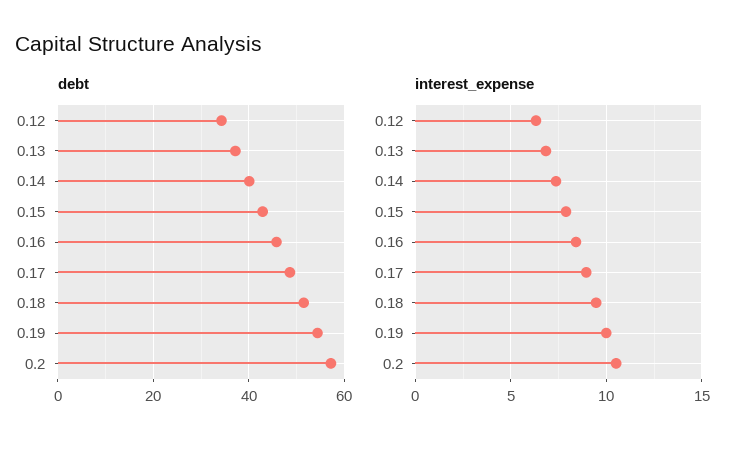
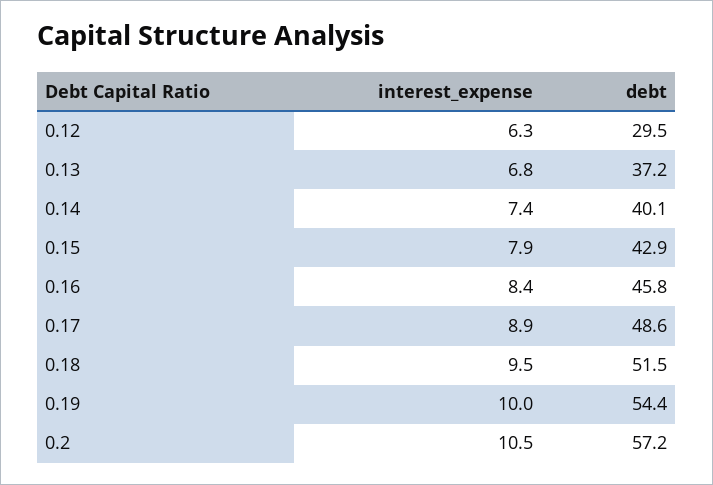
  {
    "debt": {
-     "0.12": 34,
+     "0.12": 29.5,
      "0.13": 37.2,
      "0.14": 40.1,
      "0.15": 42.9,
      "0.16": 45.8,
      "0.17": 48.6,
      "0.18": 51.5,
      "0.19": 54.4,
      "0.2": 57.2
    },
    "interest_expense": {
      "0.12": 6.3,
      "0.13": 6.8,
      "0.14": 7.4,
      "0.15": 7.9,
      "0.16": 8.4,
      "0.17": 8.9,
      "0.18": 9.5,
      "0.19": 10,
      "0.2": 10.5
    }
  }

